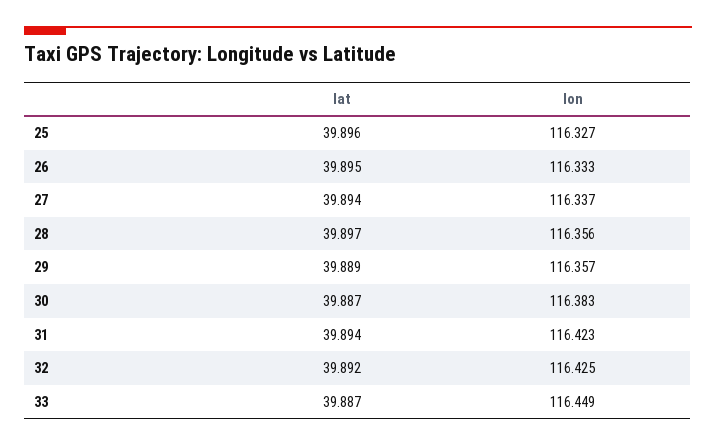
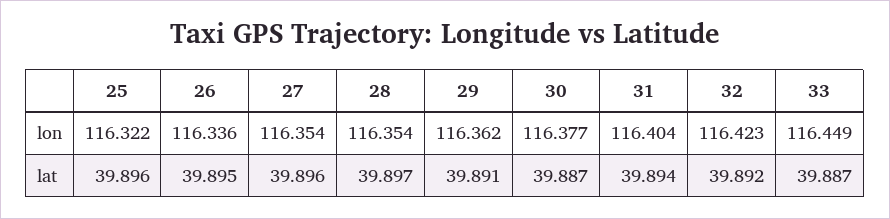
  {
    "lat": {
      "25": 39.896,
      "26": 39.895,
-     "27": 39.894,
+     "27": 39.896,
      "28": 39.897,
-     "29": 39.889,
+     "29": 39.891,
      "30": 39.887,
      "31": 39.894,
      "32": 39.892,
      "33": 39.887
    },
    "lon": {
-     "25": 116.327,
+     "25": 116.322,
-     "26": 116.333,
+     "26": 116.336,
-     "27": 116.337,
+     "27": 116.354,
-     "28": 116.356,
+     "28": 116.354,
-     "29": 116.357,
+     "29": 116.362,
-     "30": 116.383,
+     "30": 116.377,
-     "31": 116.423,
+     "31": 116.404,
-     "32": 116.425,
+     "32": 116.423,
      "33": 116.449
    }
  }

